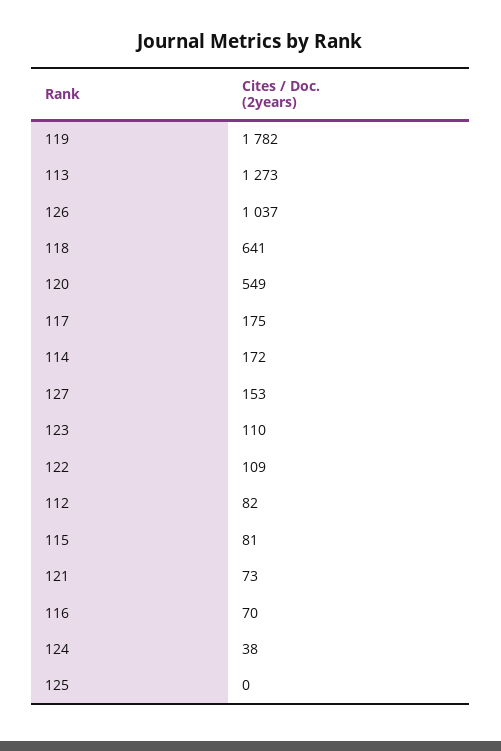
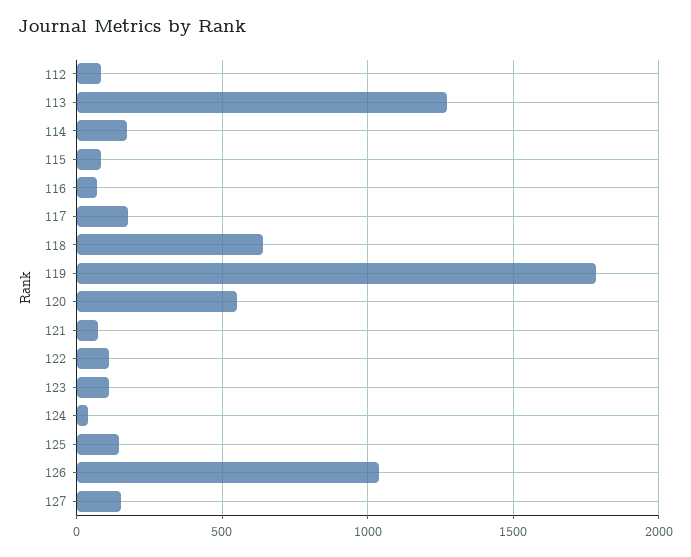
  {
    "119": 1782,
    "113": 1273,
    "126": 1037,
    "118": 641,
    "120": 549,
    "117": 175,
    "114": 172,
    "127": 153,
    "123": 110,
    "122": 109,
    "112": 82,
    "115": 81,
    "121": 73,
    "116": 70,
    "124": 38,
-   "125": 0
+   "125": 150
  }

